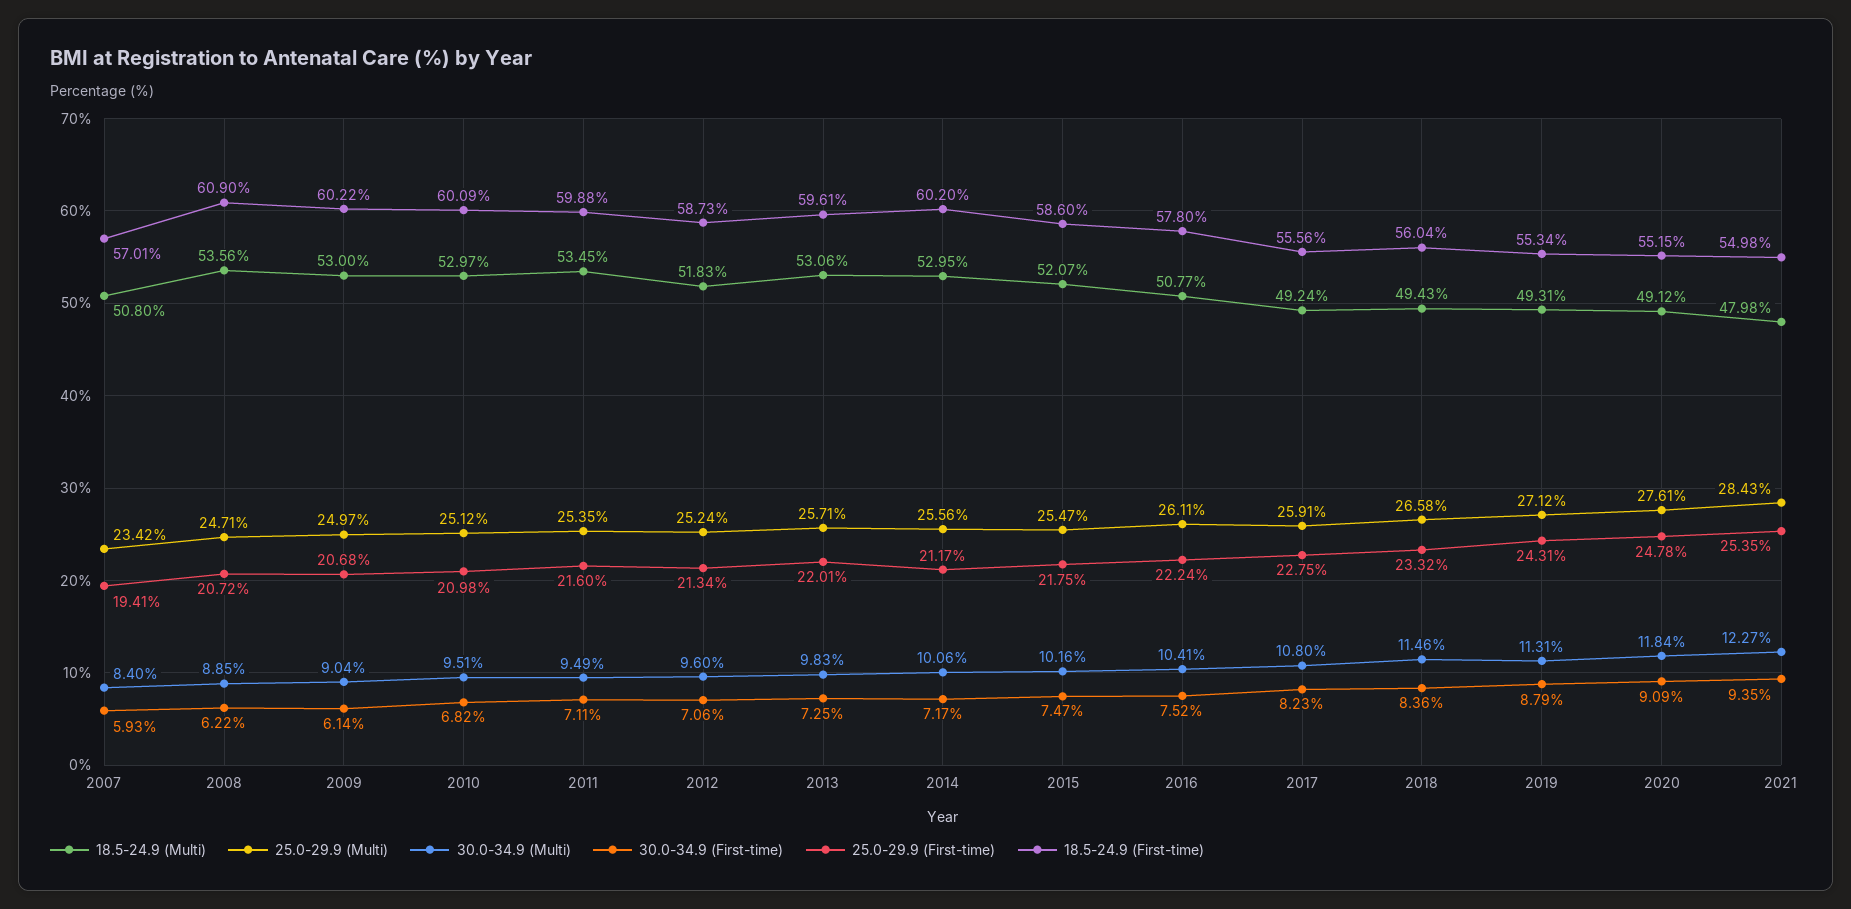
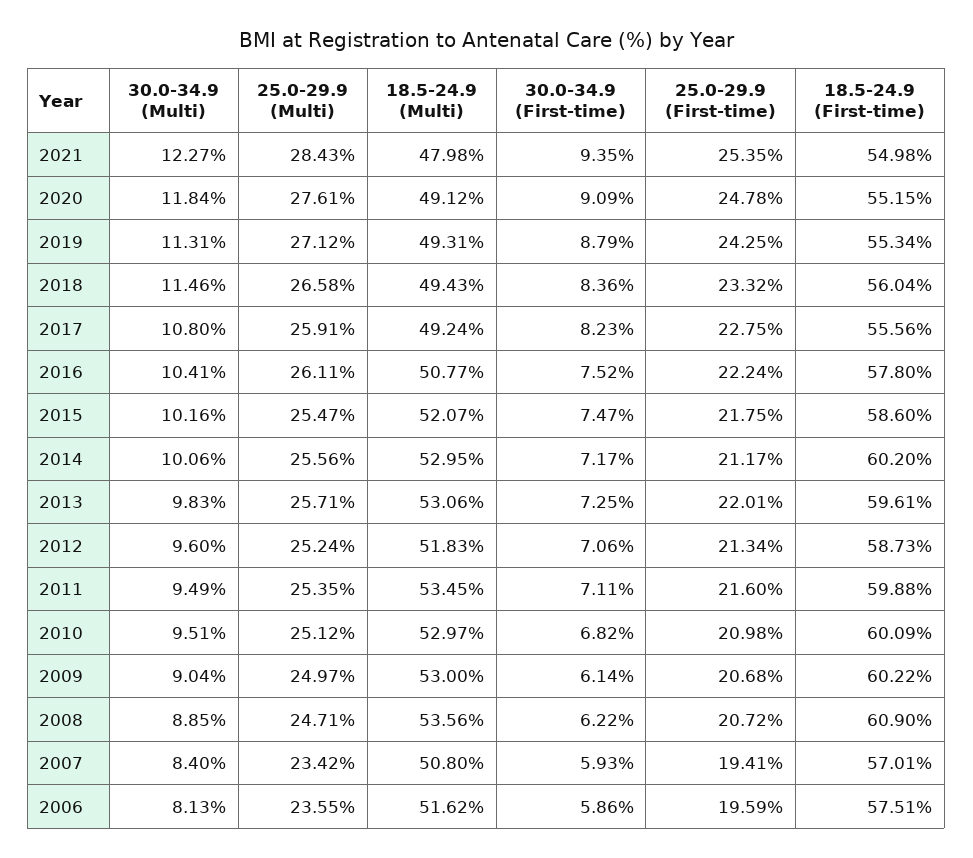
  {
    "18.5-24.9 (Multi)": {
      "2007": 50.8,
      "2008": 53.56,
      "2009": 53,
      "2010": 52.97,
      "2011": 53.45,
      "2012": 51.83,
      "2013": 53.06,
      "2014": 52.95,
      "2015": 52.07,
      "2016": 50.77,
      "2017": 49.24,
      "2018": 49.43,
      "2019": 49.31,
      "2020": 49.12,
-     "2021": 47.98
+     "2021": 47.98,
+     "2006": 51.62
    },
    "25.0-29.9 (Multi)": {
      "2007": 23.42,
      "2008": 24.71,
      "2009": 24.97,
      "2010": 25.12,
      "2011": 25.35,
      "2012": 25.24,
      "2013": 25.71,
      "2014": 25.56,
      "2015": 25.47,
      "2016": 26.11,
      "2017": 25.91,
      "2018": 26.58,
      "2019": 27.12,
      "2020": 27.61,
-     "2021": 28.43
+     "2021": 28.43,
+     "2006": 23.55
    },
    "30.0-34.9 (Multi)": {
      "2007": 8.4,
      "2008": 8.85,
      "2009": 9.04,
      "2010": 9.51,
      "2011": 9.49,
      "2012": 9.6,
      "2013": 9.83,
      "2014": 10.06,
      "2015": 10.16,
      "2016": 10.41,
      "2017": 10.8,
      "2018": 11.46,
      "2019": 11.31,
      "2020": 11.84,
-     "2021": 12.27
+     "2021": 12.27,
+     "2006": 8.13
    },
    "30.0-34.9 (First-time)": {
      "2007": 5.93,
      "2008": 6.22,
      "2009": 6.14,
      "2010": 6.82,
      "2011": 7.11,
      "2012": 7.06,
      "2013": 7.25,
      "2014": 7.17,
      "2015": 7.47,
      "2016": 7.52,
      "2017": 8.23,
      "2018": 8.36,
      "2019": 8.79,
      "2020": 9.09,
-     "2021": 9.35
+     "2021": 9.35,
+     "2006": 5.86
    },
    "25.0-29.9 (First-time)": {
      "2007": 19.41,
      "2008": 20.72,
      "2009": 20.68,
      "2010": 20.98,
      "2011": 21.6,
      "2012": 21.34,
      "2013": 22.01,
      "2014": 21.17,
      "2015": 21.75,
      "2016": 22.24,
      "2017": 22.75,
      "2018": 23.32,
-     "2019": 24.31,
+     "2019": 24.25,
      "2020": 24.78,
-     "2021": 25.35
+     "2021": 25.35,
+     "2006": 19.59
    },
    "18.5-24.9 (First-time)": {
      "2007": 57.01,
      "2008": 60.9,
      "2009": 60.22,
      "2010": 60.09,
      "2011": 59.88,
      "2012": 58.73,
      "2013": 59.61,
      "2014": 60.2,
      "2015": 58.6,
      "2016": 57.8,
      "2017": 55.56,
      "2018": 56.04,
      "2019": 55.34,
      "2020": 55.15,
-     "2021": 54.98
+     "2021": 54.98,
+     "2006": 57.51
    }
  }

